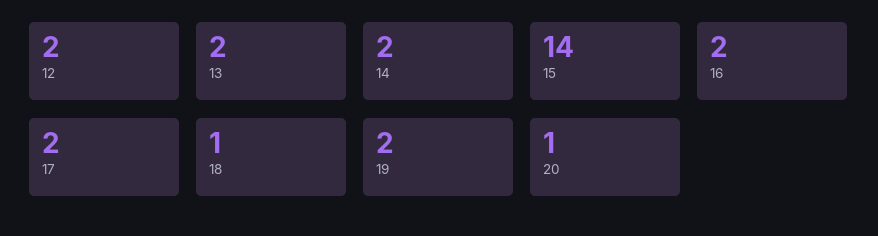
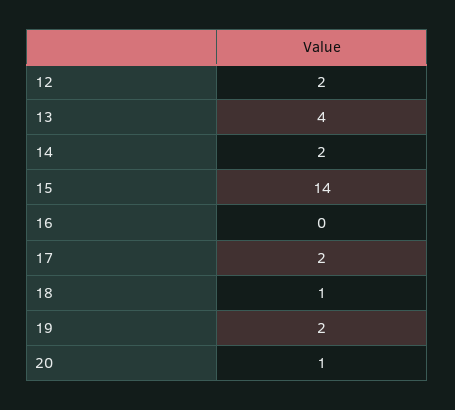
  {
    "12": 2,
-   "13": 2,
+   "13": 4,
    "14": 2,
    "15": 14,
-   "16": 2,
+   "16": 0,
    "17": 2,
    "18": 1,
    "19": 2,
    "20": 1
  }

